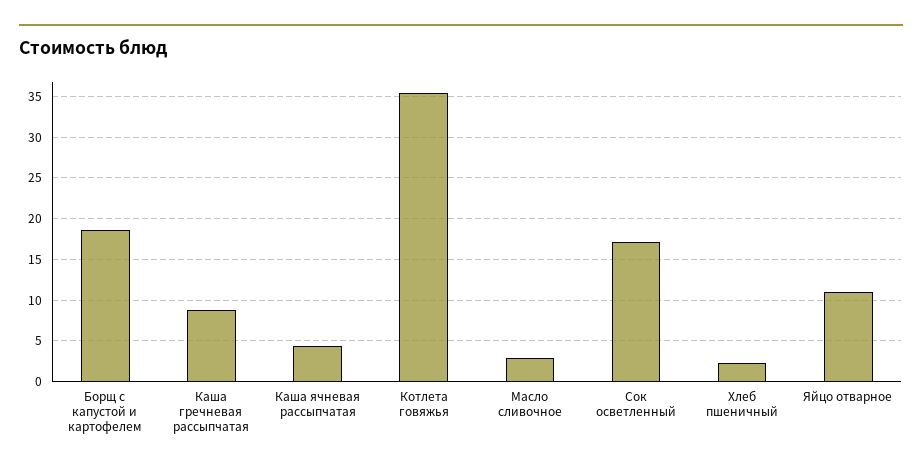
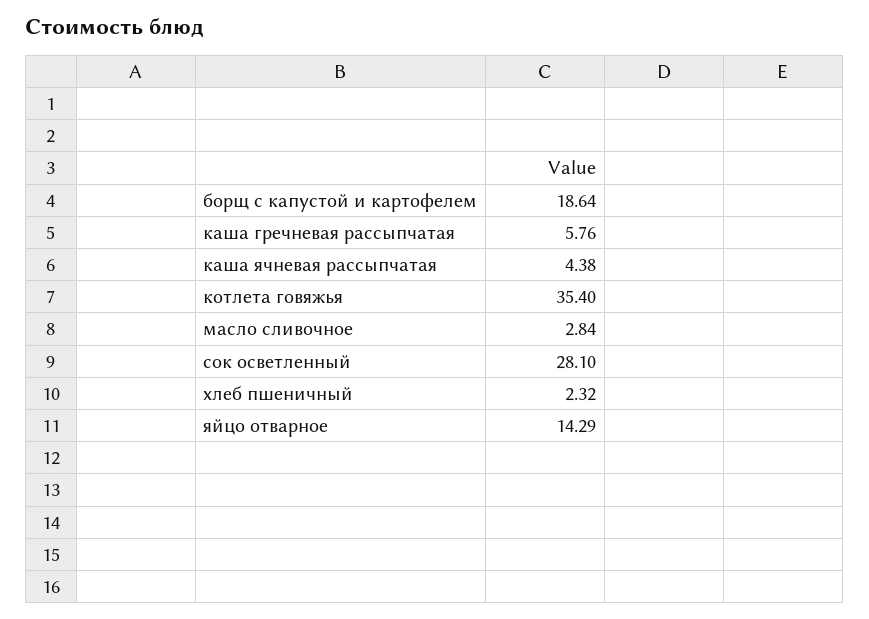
  {
    "Борщ с капустой и картофелем": 18.64,
-   "Каша гречневая рассыпчатая": 9,
+   "Каша гречневая рассыпчатая": 5.76,
    "Каша ячневая рассыпчатая": 4.38,
    "Котлета говяжья": 35.4,
    "Масло сливочное": 2.84,
-   "Сок осветленный": 17,
+   "Сок осветленный": 28.1,
    "Хлеб пшеничный": 2.32,
-   "Яйцо отварное": 11
+   "Яйцо отварное": 14.29
  }

